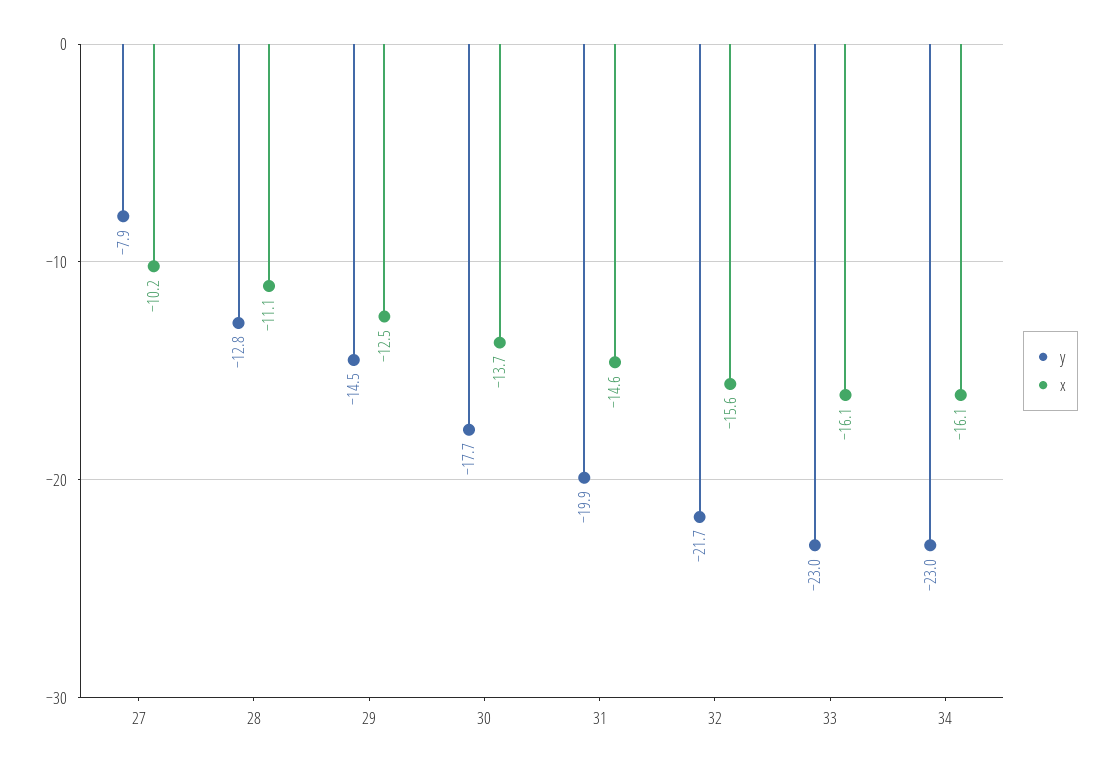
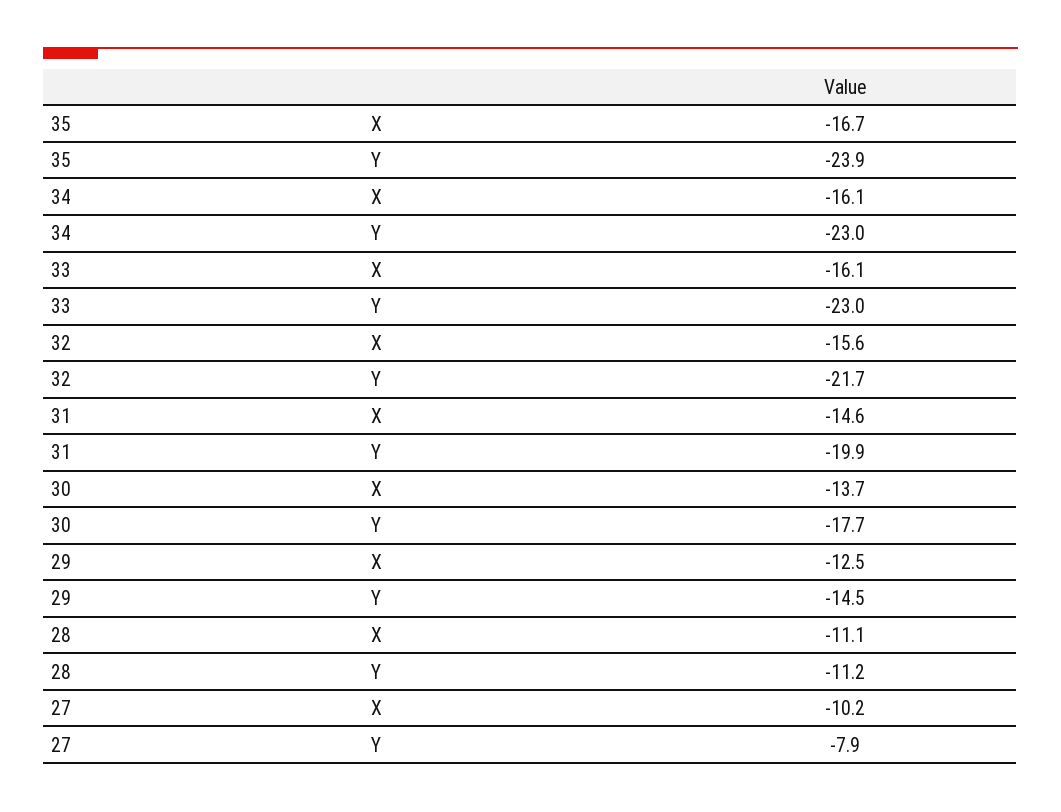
  {
    "y": {
      "27": -7.9,
-     "28": -12.8,
+     "28": -11.2,
      "29": -14.5,
      "30": -17.7,
      "31": -19.9,
      "32": -21.7,
      "33": -23,
-     "34": -23
+     "34": -23,
+     "35": -23.9
    },
    "x": {
      "27": -10.2,
      "28": -11.1,
      "29": -12.5,
      "30": -13.7,
      "31": -14.6,
      "32": -15.6,
      "33": -16.1,
-     "34": -16.1
+     "34": -16.1,
+     "35": -16.7
    }
  }

